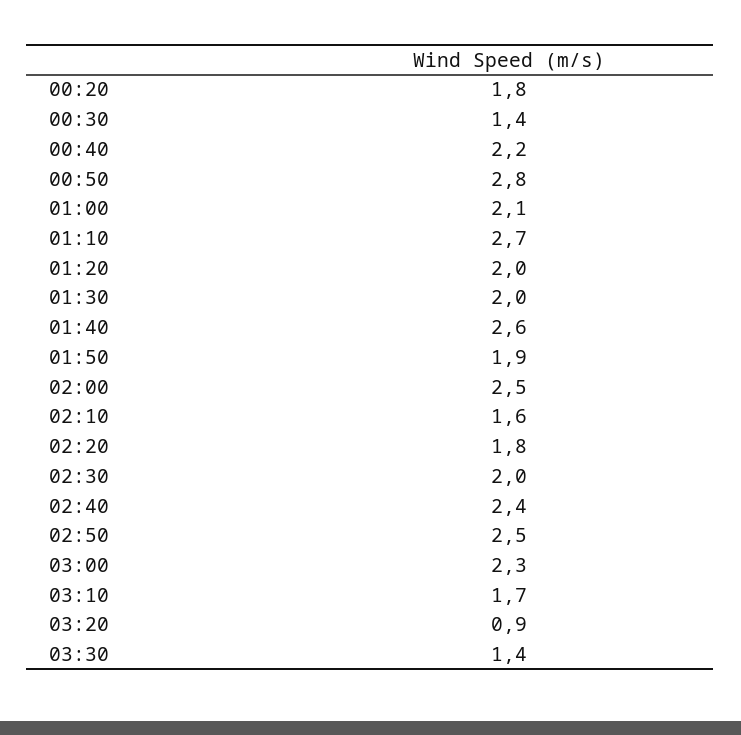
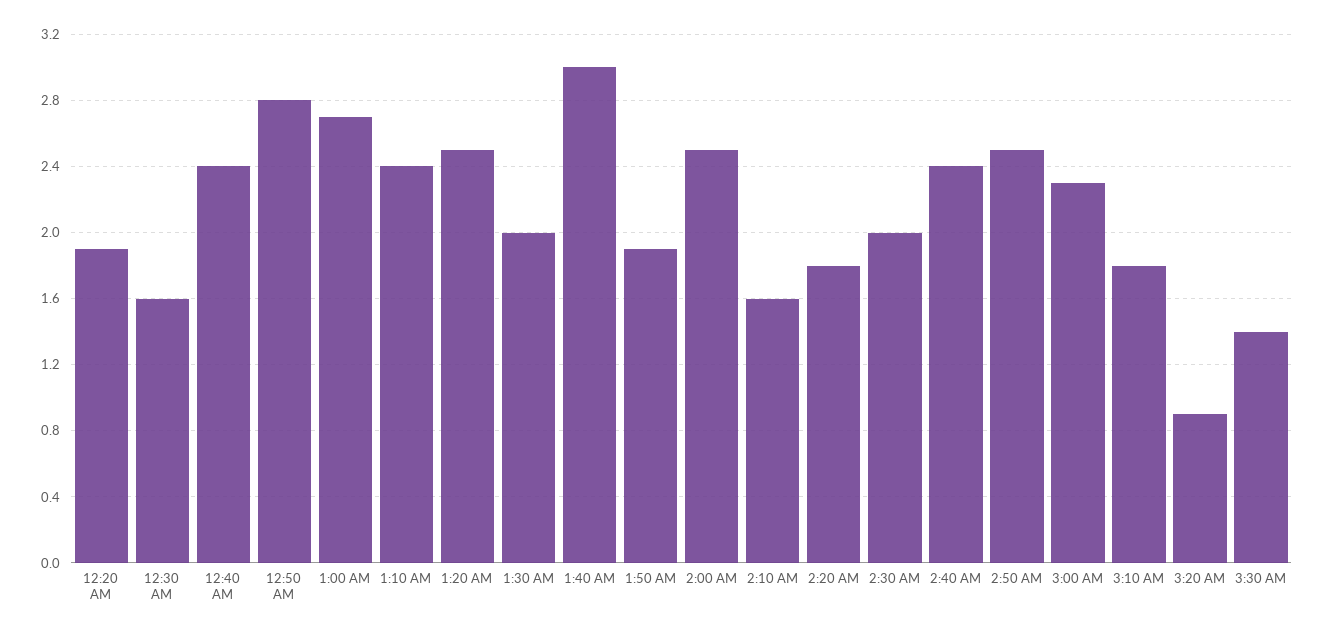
  {
-   "00:20": 1.8,
+   "00:20": 1.9,
-   "00:30": 1.4,
+   "00:30": 1.6,
-   "00:40": 2.2,
+   "00:40": 2.4,
    "00:50": 2.8,
-   "01:00": 2.1,
+   "01:00": 2.7,
-   "01:10": 2.7,
+   "01:10": 2.4,
-   "01:20": 2,
+   "01:20": 2.5,
    "01:30": 2,
-   "01:40": 2.6,
+   "01:40": 3,
    "01:50": 1.9,
    "02:00": 2.5,
    "02:10": 1.6,
    "02:20": 1.8,
    "02:30": 2,
    "02:40": 2.4,
    "02:50": 2.5,
    "03:00": 2.3,
-   "03:10": 1.7,
+   "03:10": 1.8,
    "03:20": 0.9,
    "03:30": 1.4
  }

